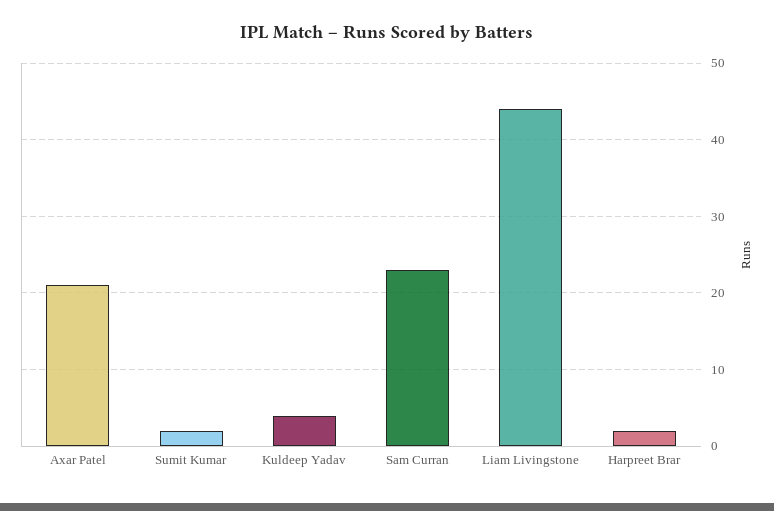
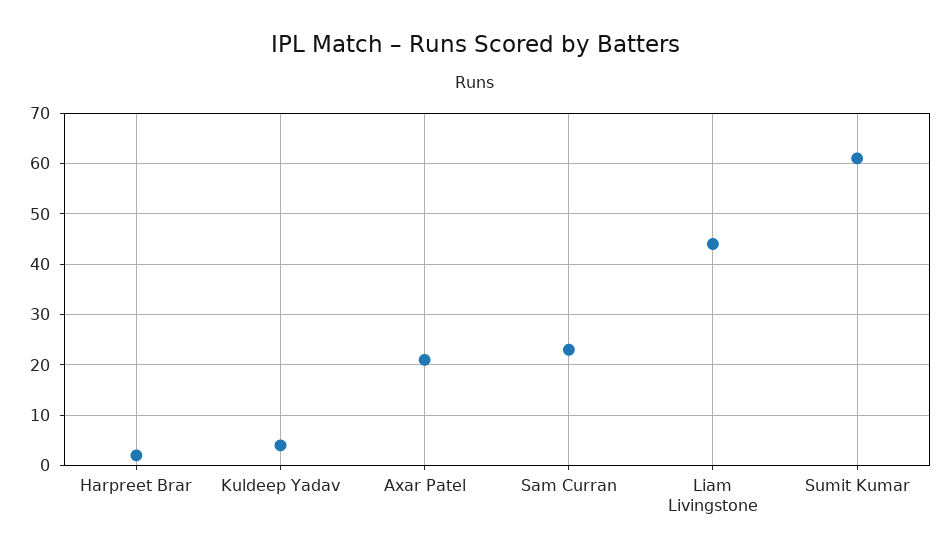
  {
    "Axar Patel": 21,
-   "Sumit Kumar": 2,
+   "Sumit Kumar": 60,
    "Kuldeep Yadav": 4,
    "Sam Curran": 23,
    "Liam Livingstone": 44,
    "Harpreet Brar": 2
  }

